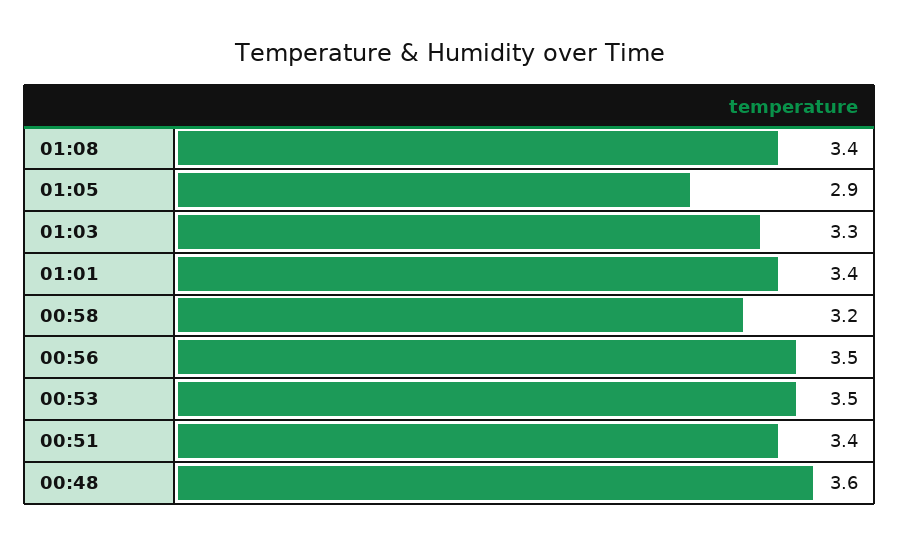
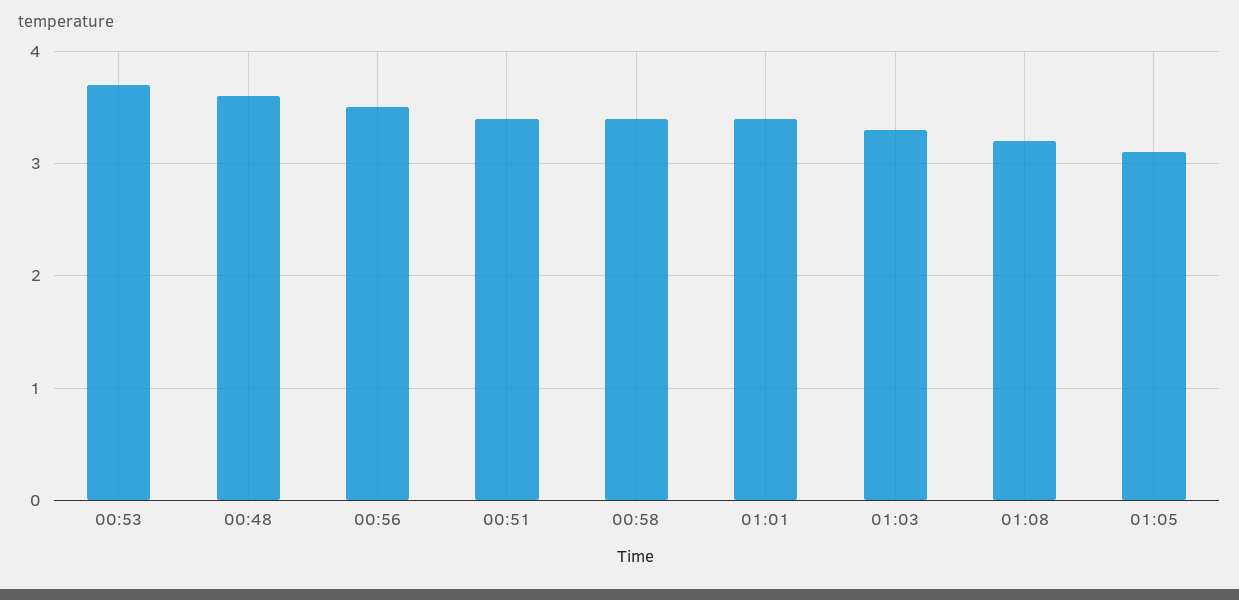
  {
-   "01:08": 3.4,
+   "01:08": 3.2,
-   "01:05": 2.9,
+   "01:05": 3.1,
    "01:03": 3.3,
    "01:01": 3.4,
-   "00:58": 3.2,
+   "00:58": 3.4,
    "00:56": 3.5,
-   "00:53": 3.5,
+   "00:53": 3.7,
    "00:51": 3.4,
    "00:48": 3.6
  }

